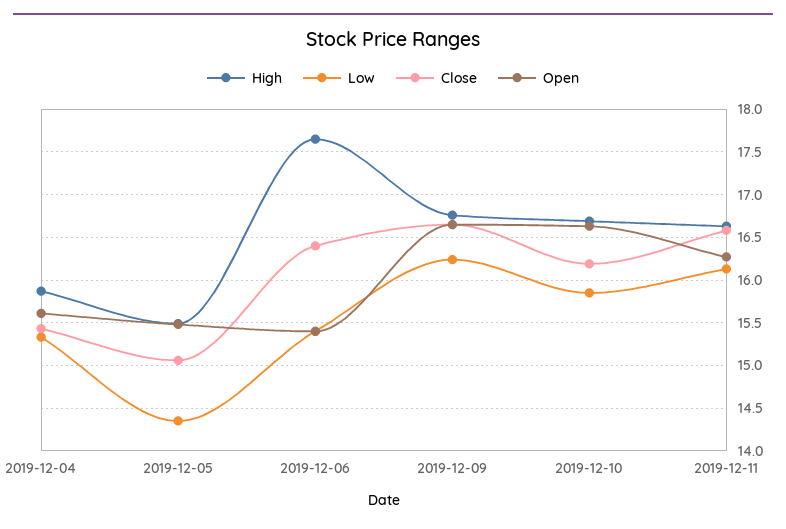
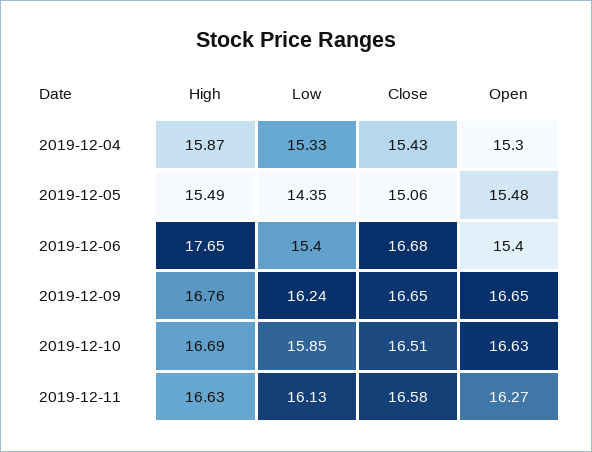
  {
    "High": {
      "2019-12-04": 15.87,
      "2019-12-05": 15.49,
      "2019-12-06": 17.65,
      "2019-12-09": 16.76,
      "2019-12-10": 16.69,
      "2019-12-11": 16.63
    },
    "Low": {
      "2019-12-04": 15.33,
      "2019-12-05": 14.35,
      "2019-12-06": 15.4,
      "2019-12-09": 16.24,
      "2019-12-10": 15.85,
      "2019-12-11": 16.13
    },
    "Close": {
      "2019-12-04": 15.43,
      "2019-12-05": 15.06,
-     "2019-12-06": 16.4,
+     "2019-12-06": 16.68,
      "2019-12-09": 16.65,
-     "2019-12-10": 16.2,
+     "2019-12-10": 16.51,
      "2019-12-11": 16.58
    },
    "Open": {
-     "2019-12-04": 15.6,
+     "2019-12-04": 15.3,
      "2019-12-05": 15.48,
      "2019-12-06": 15.4,
      "2019-12-09": 16.65,
      "2019-12-10": 16.63,
      "2019-12-11": 16.27
    }
  }

